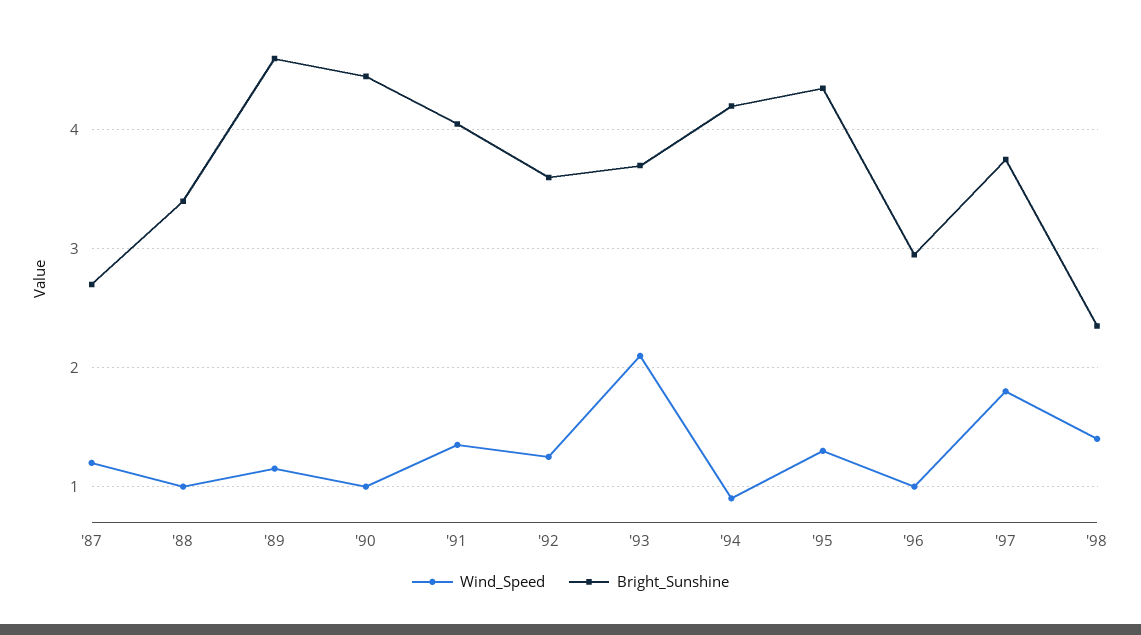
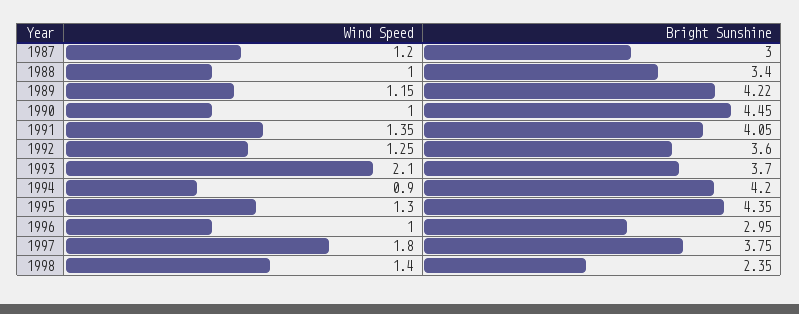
  {
    "Wind_Speed": {
      "'87": 1.2,
      "'88": 1,
      "'89": 1.15,
      "'90": 1,
      "'91": 1.35,
      "'92": 1.25,
      "'93": 2.1,
      "'94": 0.9,
      "'95": 1.3,
      "'96": 1,
      "'97": 1.8,
      "'98": 1.4
    },
    "Bright_Sunshine": {
-     "'87": 2.7,
+     "'87": 3,
      "'88": 3.4,
-     "'89": 4.6,
+     "'89": 4.22,
      "'90": 4.45,
      "'91": 4.05,
      "'92": 3.6,
      "'93": 3.7,
      "'94": 4.2,
      "'95": 4.35,
      "'96": 2.95,
      "'97": 3.75,
      "'98": 2.35
    }
  }

